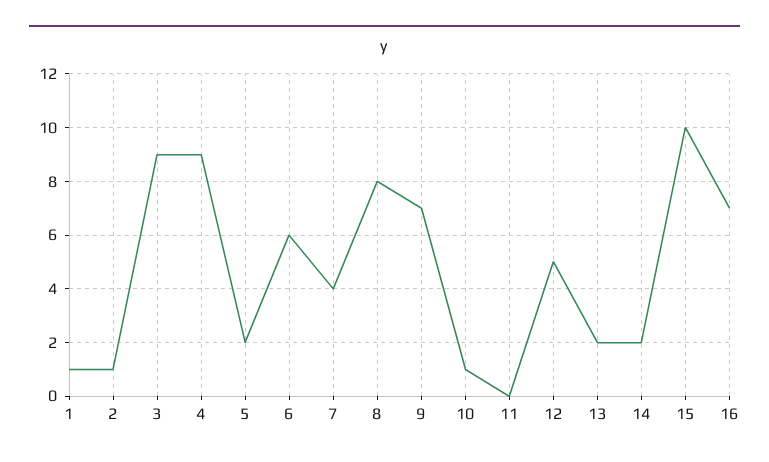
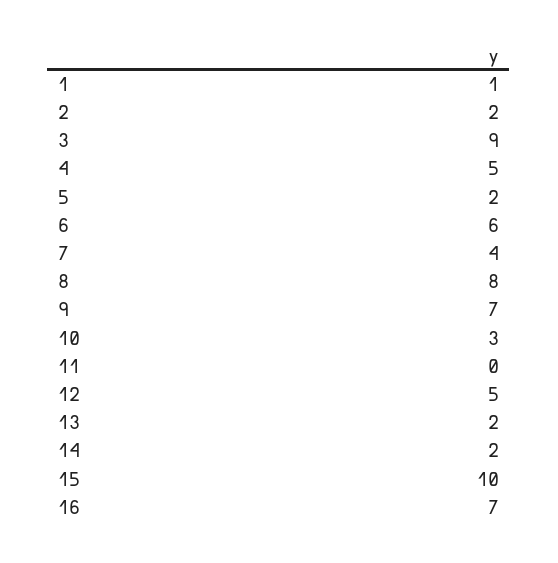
  {
    "1": 1,
-   "2": 1,
+   "2": 2,
    "3": 9,
-   "4": 9,
+   "4": 5,
    "5": 2,
    "6": 6,
    "7": 4,
    "8": 8,
    "9": 7,
-   "10": 1,
+   "10": 3,
    "11": 0,
    "12": 5,
    "13": 2,
    "14": 2,
    "15": 10,
    "16": 7
  }

